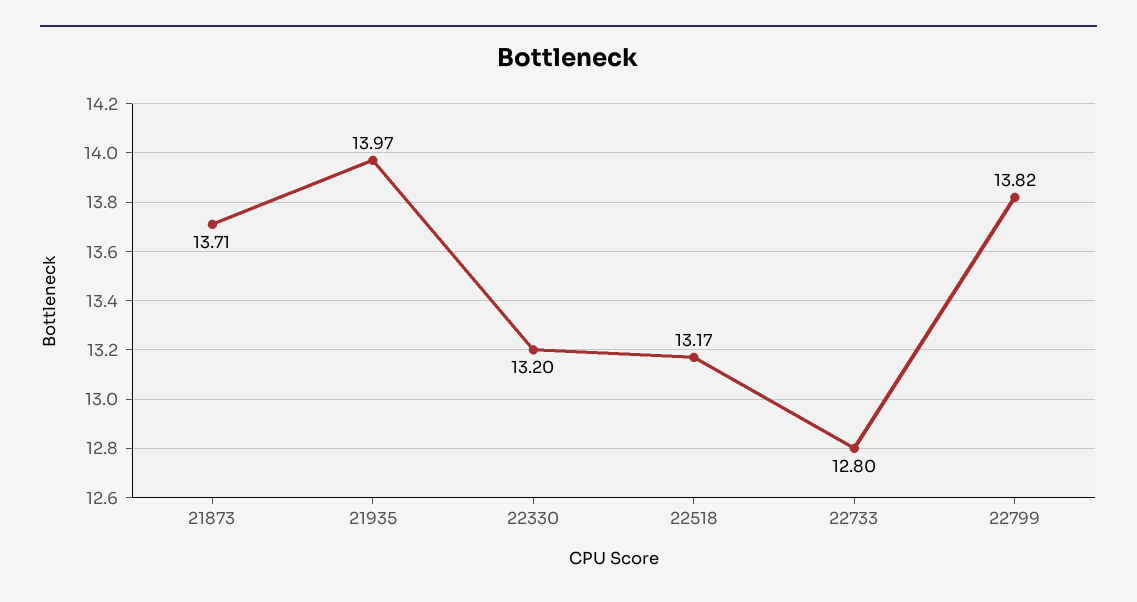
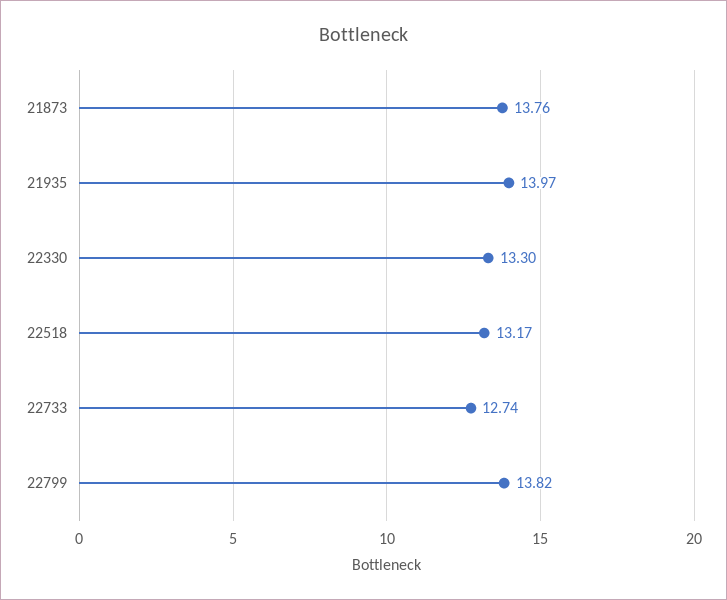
  {
-   "21873": 13.71,
+   "21873": 13.76,
    "21935": 13.97,
-   "22330": 13.2,
+   "22330": 13.3,
    "22518": 13.17,
-   "22733": 12.8,
+   "22733": 12.74,
    "22799": 13.82
  }

